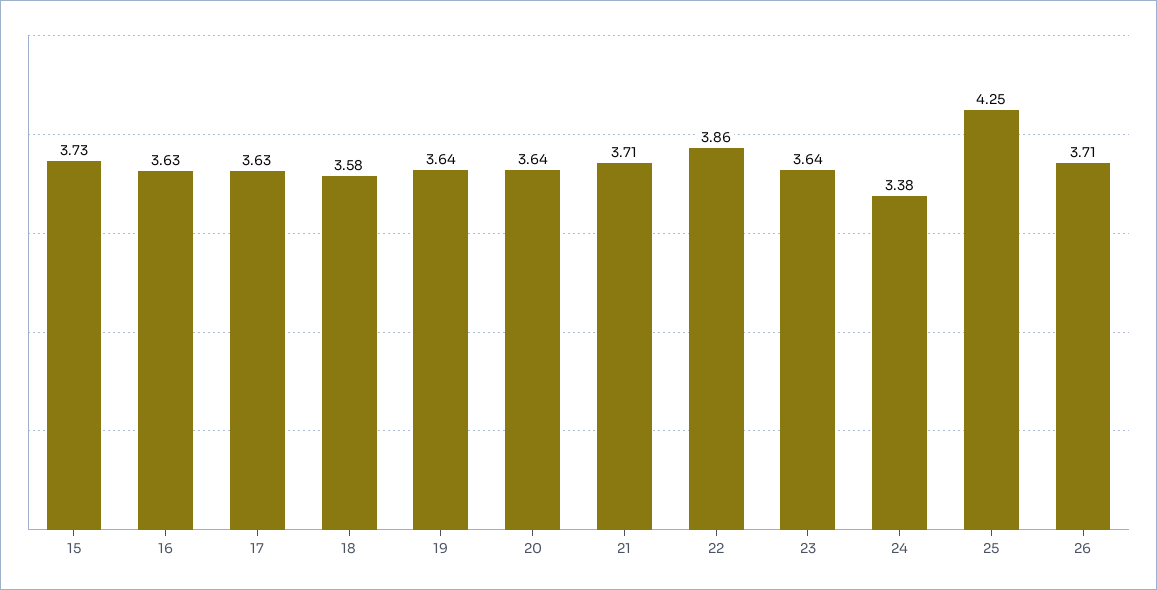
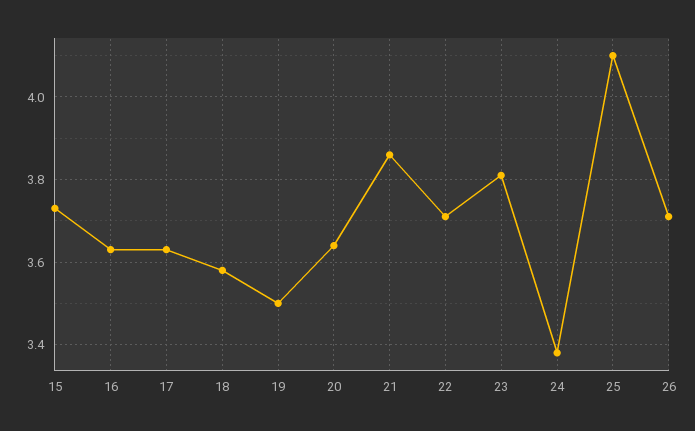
  {
    "15": 3.73,
    "16": 3.63,
    "17": 3.63,
    "18": 3.58,
-   "19": 3.64,
+   "19": 3.5,
    "20": 3.64,
-   "21": 3.71,
+   "21": 3.85,
-   "22": 3.86,
+   "22": 3.7,
-   "23": 3.64,
+   "23": 3.8,
    "24": 3.38,
-   "25": 4.25,
+   "25": 4.1,
    "26": 3.71
  }

